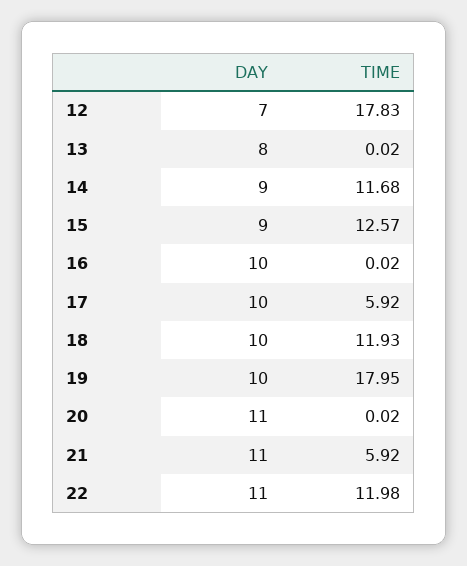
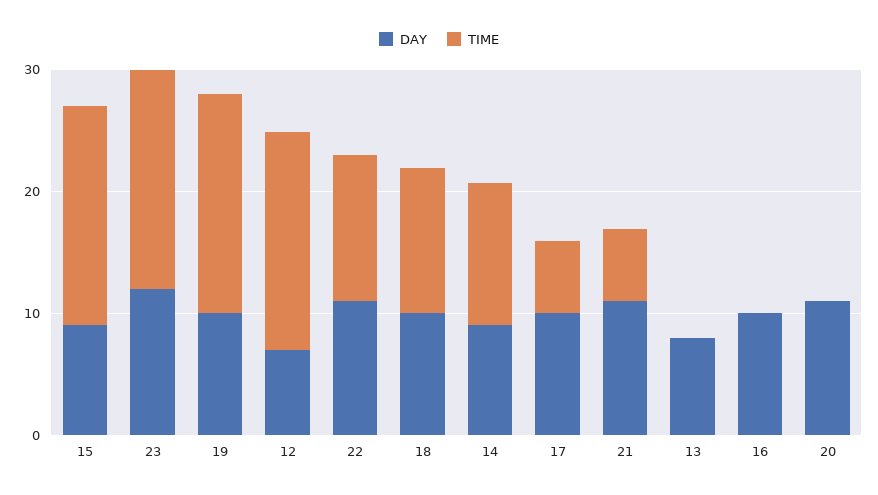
  {
    "DAY": {
      "12": 7,
      "13": 8,
      "14": 9,
      "15": 9,
      "16": 10,
      "17": 10,
      "18": 10,
      "19": 10,
      "20": 11,
      "21": 11,
-     "22": 11
+     "22": 11,
+     "23": 12
    },
    "TIME": {
      "12": 17.83,
      "13": 0.02,
      "14": 11.68,
-     "15": 12.57,
+     "15": 18,
      "16": 0.02,
      "17": 5.92,
      "18": 11.93,
      "19": 17.95,
      "20": 0.02,
      "21": 5.92,
-     "22": 11.98
+     "22": 11.98,
+     "23": 18
    }
  }

